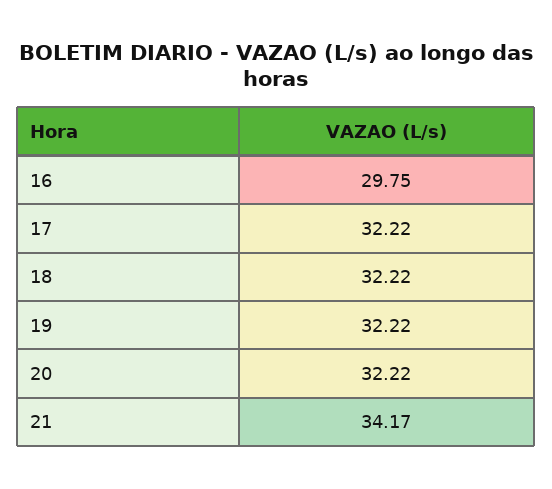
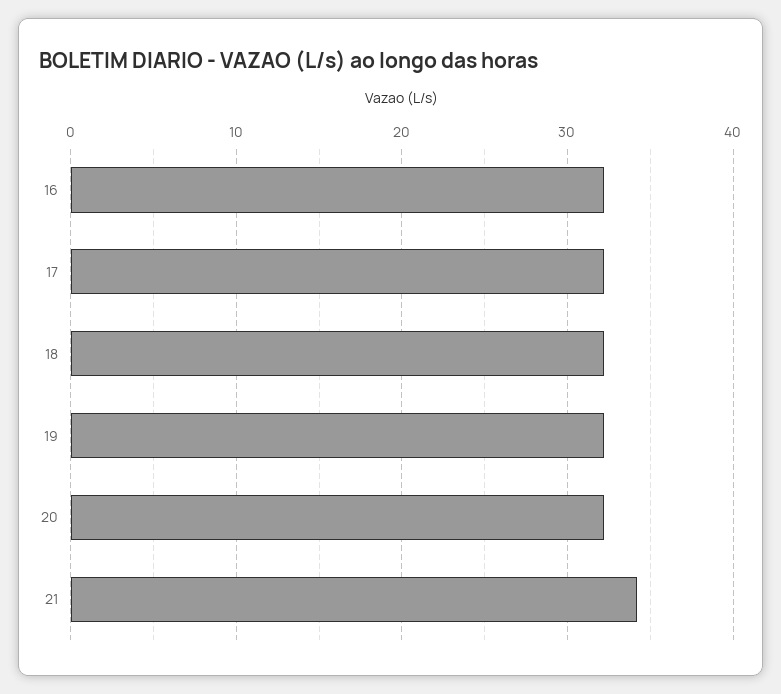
  {
-   "16": 29.75,
+   "16": 32,
    "17": 32.22,
    "18": 32.22,
    "19": 32.22,
    "20": 32.22,
    "21": 34.17
  }

